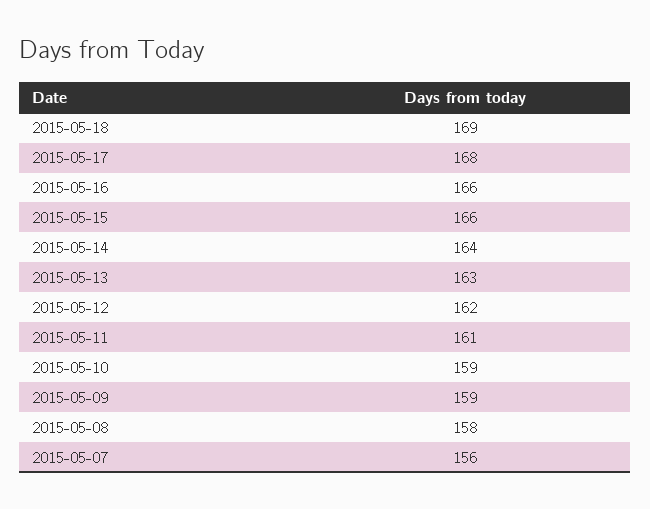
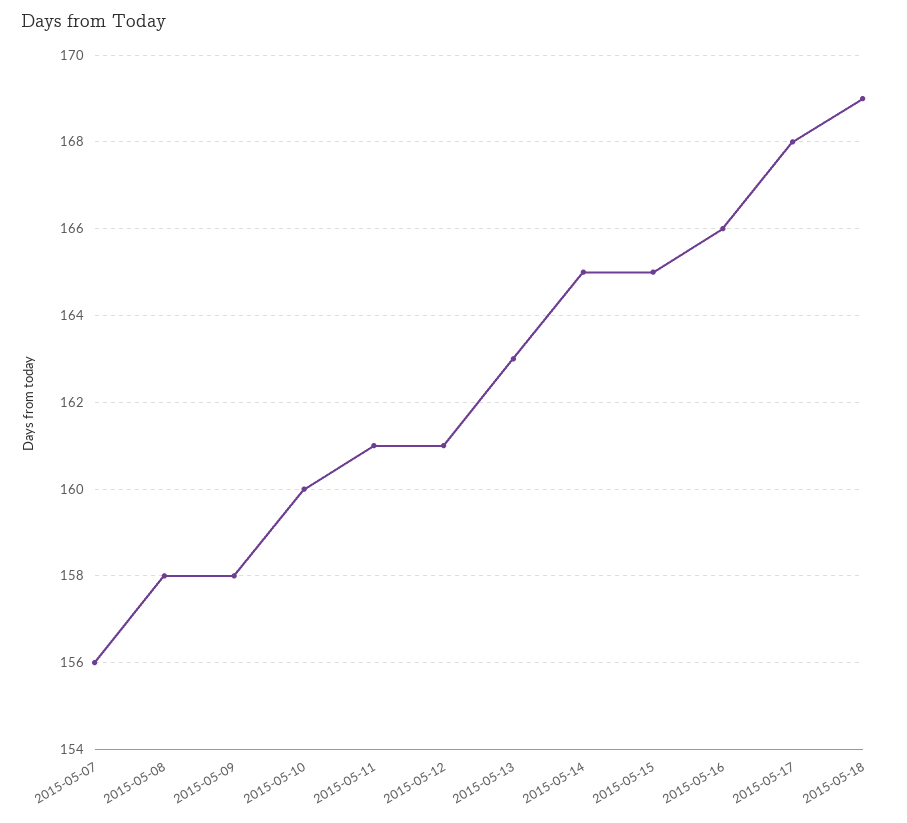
  {
    "2015-05-18": 169,
    "2015-05-17": 168,
    "2015-05-16": 166,
-   "2015-05-15": 166,
+   "2015-05-15": 165,
-   "2015-05-14": 164,
+   "2015-05-14": 165,
    "2015-05-13": 163,
-   "2015-05-12": 162,
+   "2015-05-12": 161,
    "2015-05-11": 161,
-   "2015-05-10": 159,
+   "2015-05-10": 160,
-   "2015-05-09": 159,
+   "2015-05-09": 158,
    "2015-05-08": 158,
    "2015-05-07": 156
  }

